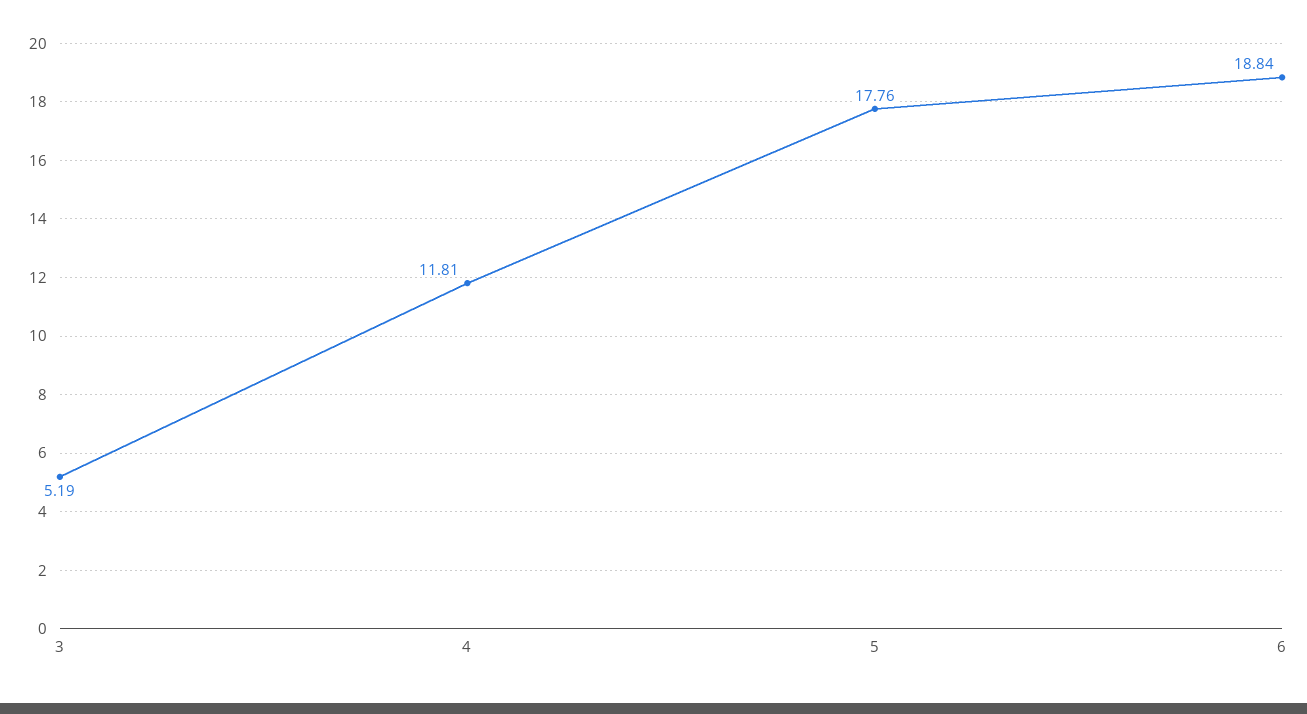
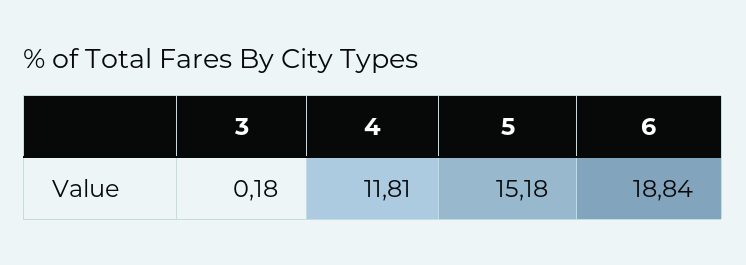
  {
-   "3": 5.19,
+   "3": 0.18,
    "4": 11.81,
-   "5": 17.76,
+   "5": 15.18,
    "6": 18.84
  }

